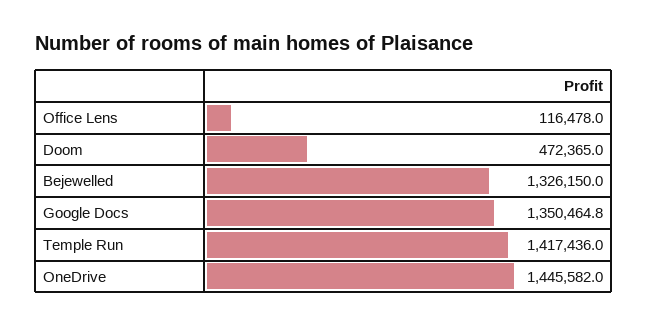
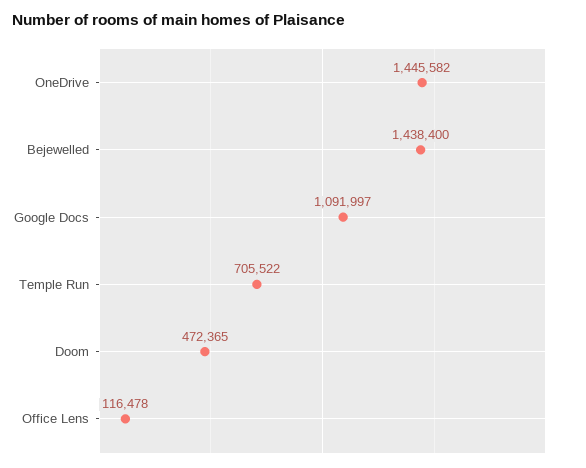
  {
    "Office Lens": 116478,
    "Doom": 472365,
-   "Bejewelled": 1326150,
+   "Bejewelled": 1438400,
-   "Google Docs": 1350464.8,
+   "Google Docs": 1091997,
-   "Temple Run": 1417436,
+   "Temple Run": 705522,
    "OneDrive": 1445582
  }

